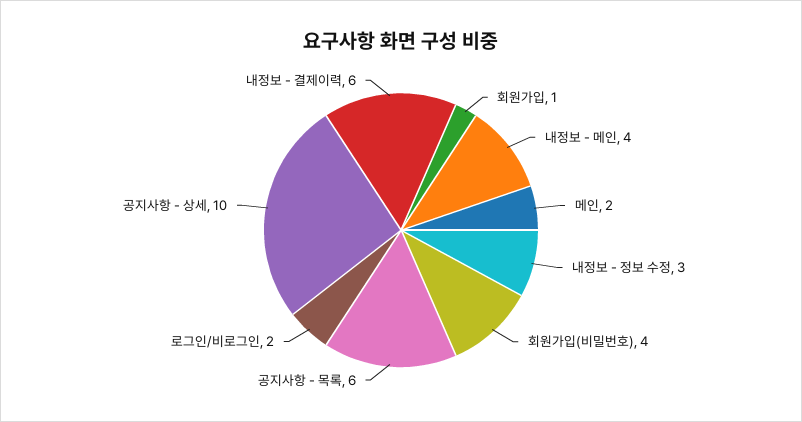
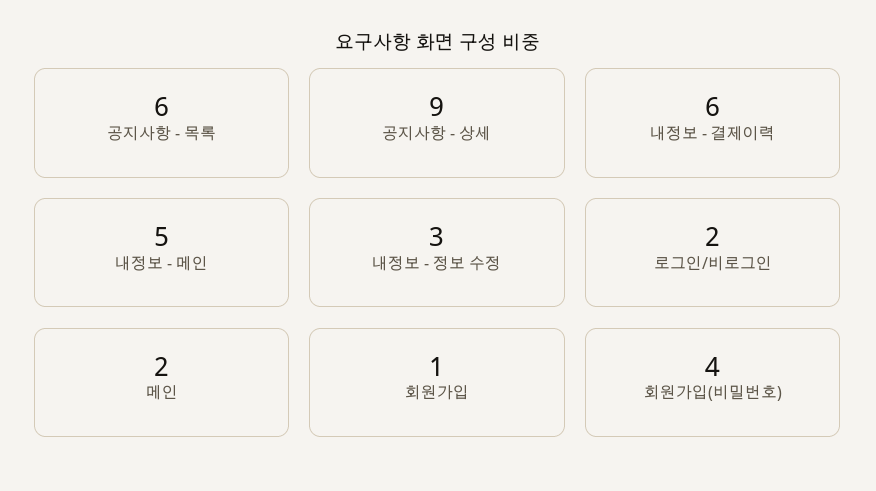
  {
    "회원가입": 1,
-   "내정보 - 메인": 4,
+   "내정보 - 메인": 5,
    "메인": 2,
    "내정보 - 정보 수정": 3,
    "회원가입(비밀번호)": 4,
    "공지사항 - 목록": 6,
    "로그인/비로그인": 2,
-   "공지사항 - 상세": 10,
+   "공지사항 - 상세": 9,
    "내정보 - 결제이력": 6
  }

